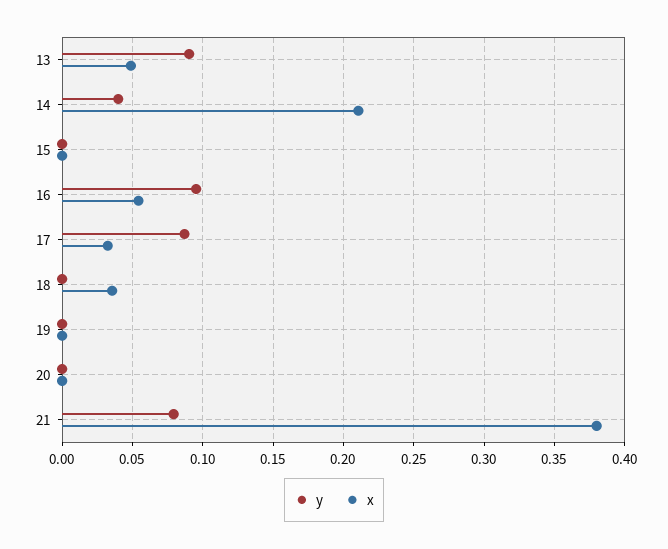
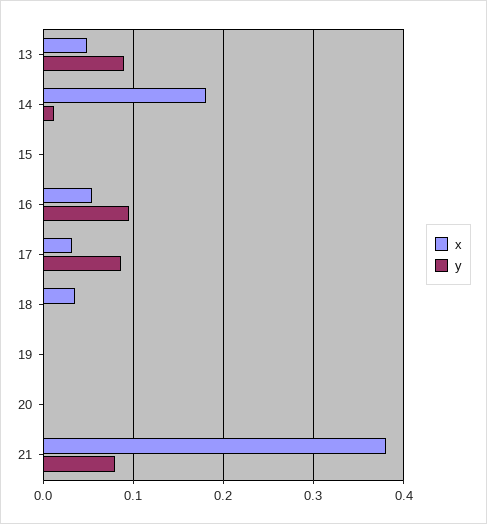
  {
    "y": {
      "13": 0.09,
-     "14": 0.04,
+     "14": 0.01,
      "15": 0,
      "16": 0.095,
      "17": 0.085,
      "18": 0,
      "19": 0,
      "20": 0,
      "21": 0.08
    },
    "x": {
      "13": 0.05,
-     "14": 0.21,
+     "14": 0.18,
      "15": 0,
      "16": 0.055,
      "17": 0.03,
      "18": 0.035,
      "19": 0,
      "20": 0,
      "21": 0.38
    }
  }

